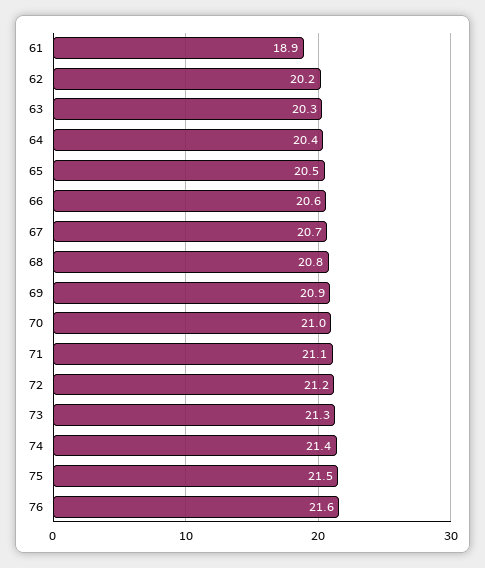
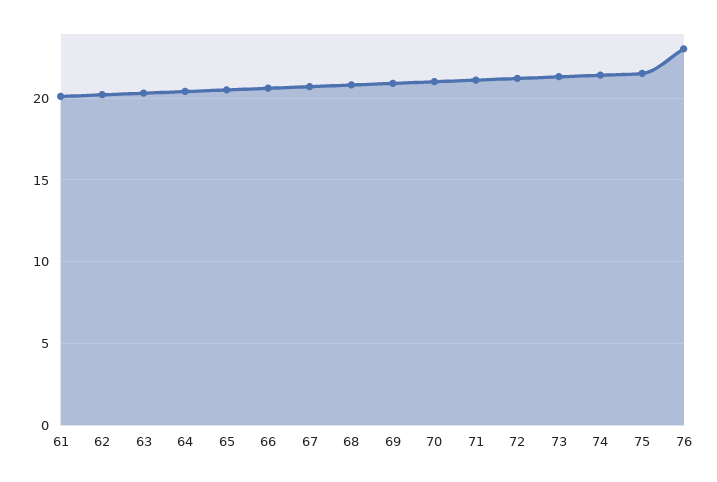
  {
-   "61": 18.9,
+   "61": 20,
    "62": 20.2,
    "63": 20.3,
    "64": 20.4,
    "65": 20.5,
    "66": 20.6,
    "67": 20.7,
    "68": 20.8,
    "69": 20.9,
    "70": 21,
    "71": 21.1,
    "72": 21.2,
    "73": 21.3,
    "74": 21.4,
    "75": 21.5,
-   "76": 21.6
+   "76": 23
  }

